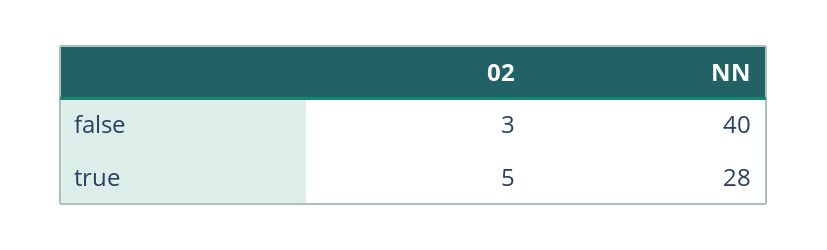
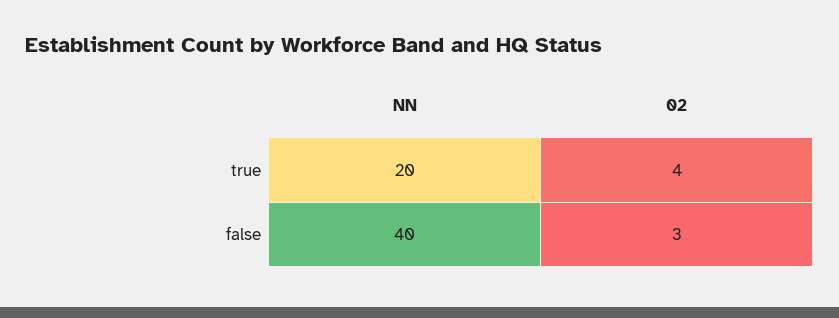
  {
    "02": {
      "false": 3,
-     "true": 5
+     "true": 4
    },
    "NN": {
      "false": 40,
-     "true": 28
+     "true": 20
    }
  }

